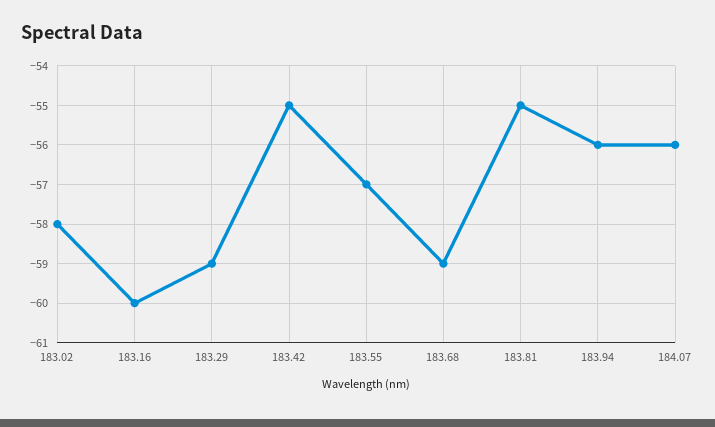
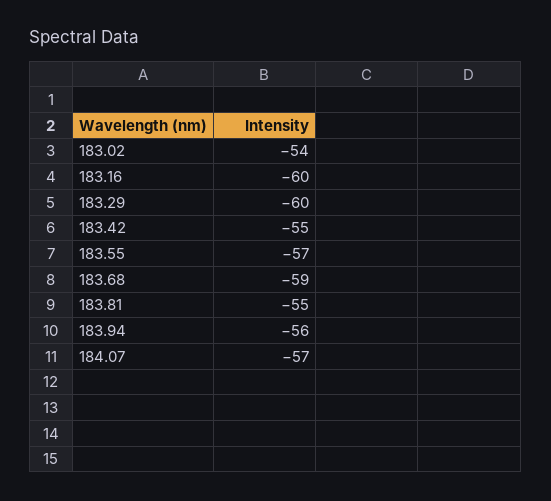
  {
-   "183.02": -58,
+   "183.02": -54,
    "183.16": -60,
-   "183.29": -59,
+   "183.29": -60,
    "183.42": -55,
    "183.55": -57,
    "183.68": -59,
    "183.81": -55,
    "183.94": -56,
-   "184.07": -56
+   "184.07": -57
  }

